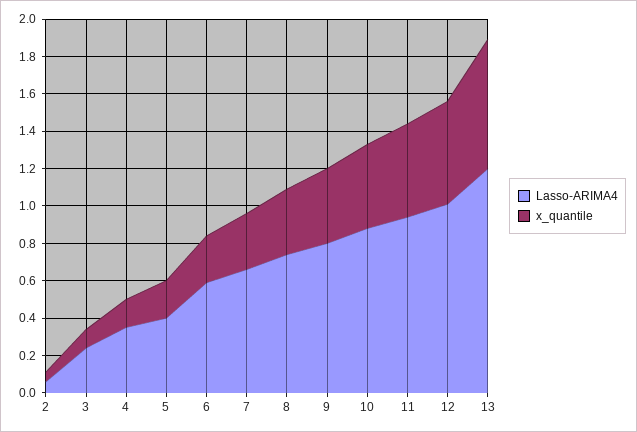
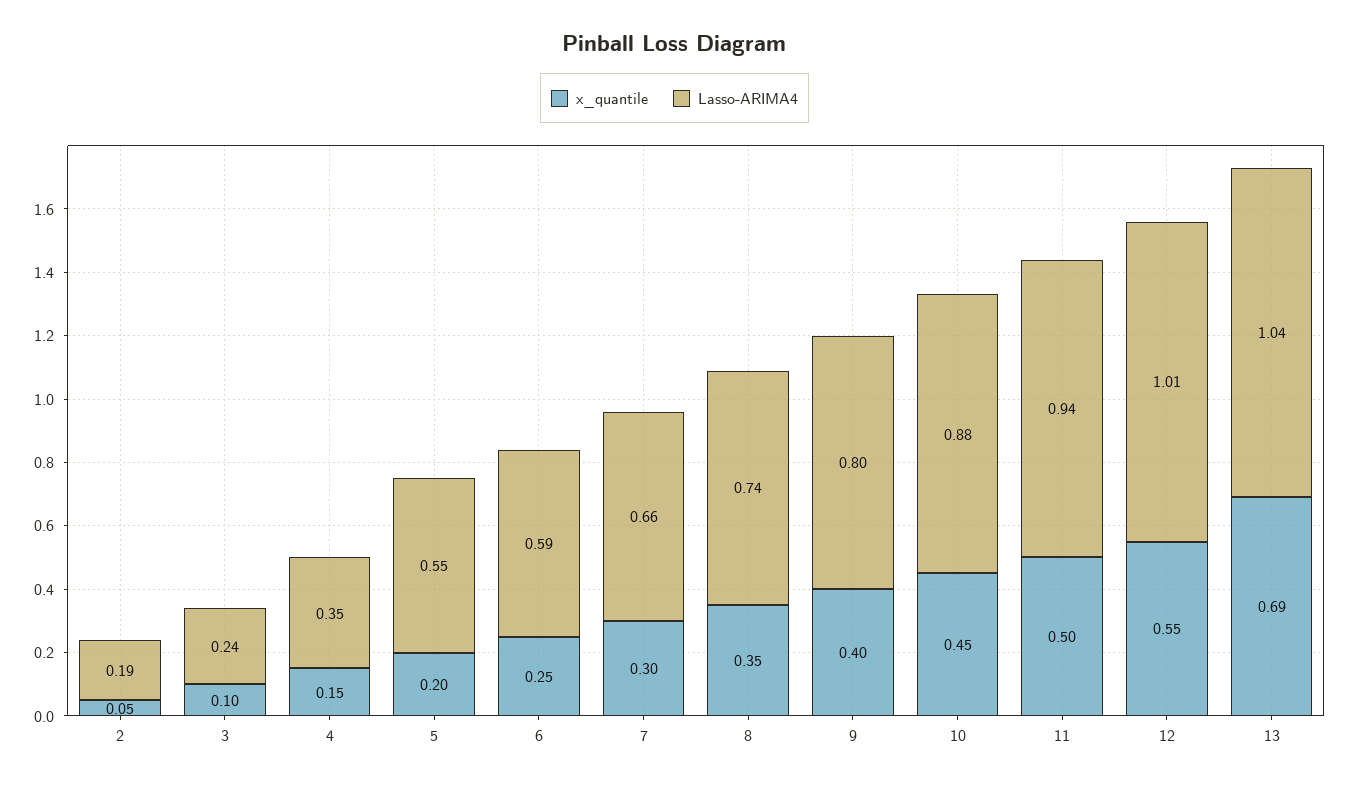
  {
    "Lasso-ARIMA4": {
-     "2": 0.05,
+     "2": 0.19,
      "3": 0.24,
      "4": 0.35,
-     "5": 0.4,
+     "5": 0.55,
      "6": 0.59,
      "7": 0.66,
      "8": 0.74,
      "9": 0.8,
      "10": 0.88,
      "11": 0.94,
      "12": 1.01,
-     "13": 1.2
+     "13": 1.04
    },
    "x_quantile": {
      "2": 0.05,
      "3": 0.1,
      "4": 0.15,
      "5": 0.2,
      "6": 0.25,
      "7": 0.3,
      "8": 0.35,
      "9": 0.4,
      "10": 0.45,
      "11": 0.5,
      "12": 0.55,
      "13": 0.69
    }
  }

